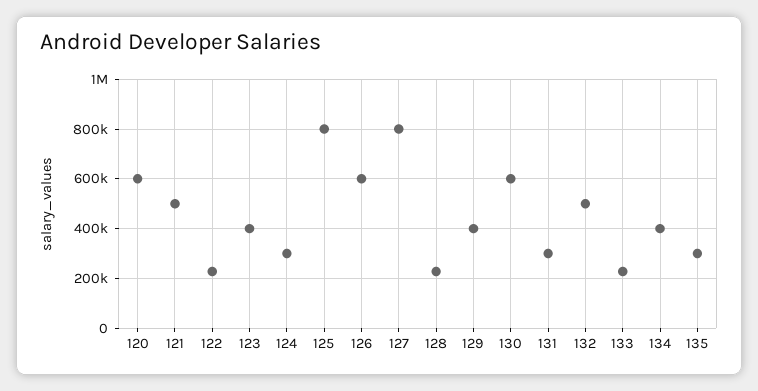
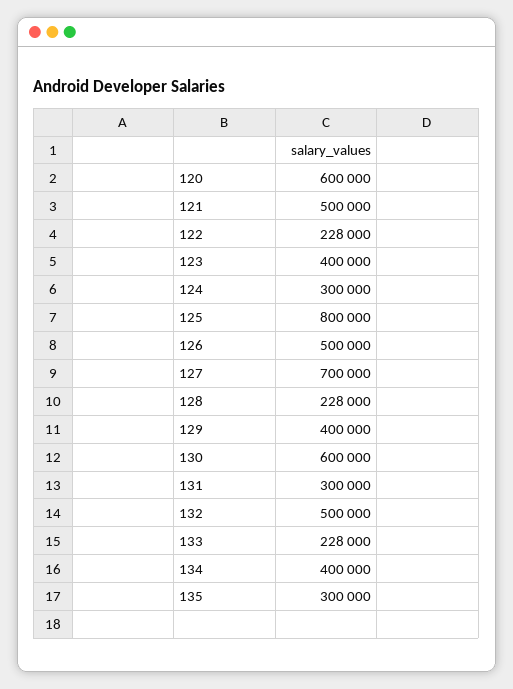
  {
    "120": 600000,
    "121": 500000,
    "122": 228000,
    "123": 400000,
    "124": 300000,
    "125": 800000,
-   "126": 600000,
+   "126": 500000,
-   "127": 800000,
+   "127": 700000,
    "128": 228000,
    "129": 400000,
    "130": 600000,
    "131": 300000,
    "132": 500000,
    "133": 228000,
    "134": 400000,
    "135": 300000
  }

